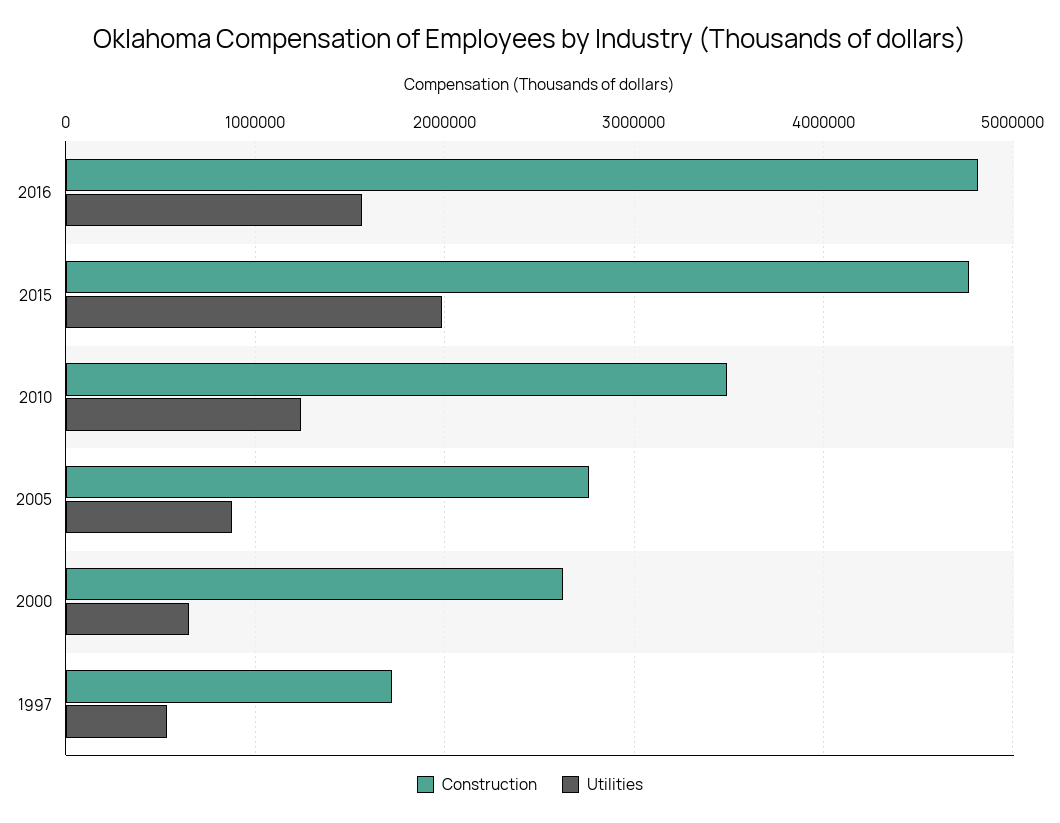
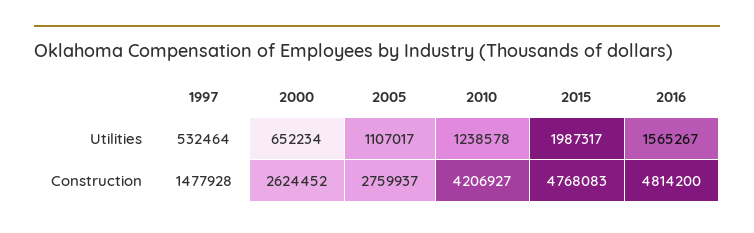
  {
    "Construction": {
      "2016": 4814200,
      "2015": 4768083,
-     "2010": 3500000,
+     "2010": 4206927,
      "2005": 2759937,
      "2000": 2624452,
-     "1997": 1700000
+     "1997": 1477928
    },
    "Utilities": {
      "2016": 1565267,
      "2015": 1987317,
      "2010": 1238578,
-     "2005": 900000,
+     "2005": 1107017,
      "2000": 652234,
      "1997": 532464
    }
  }

